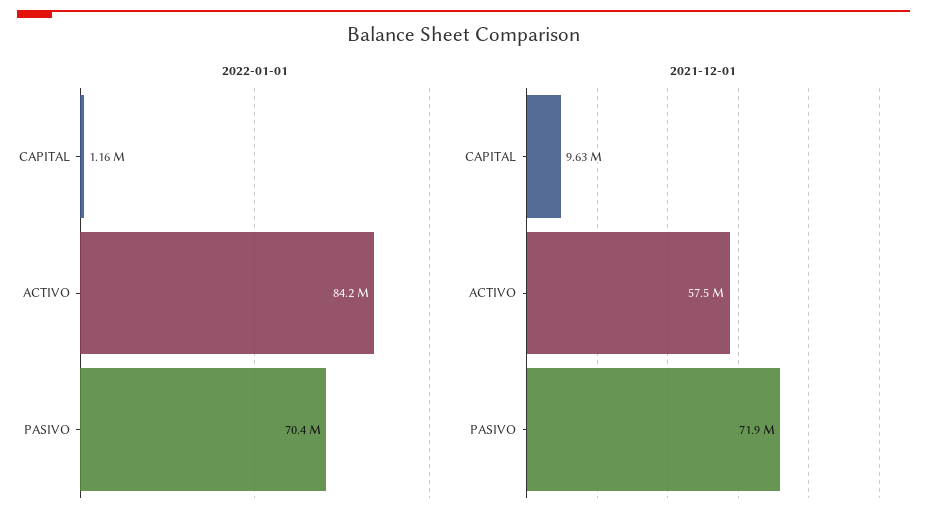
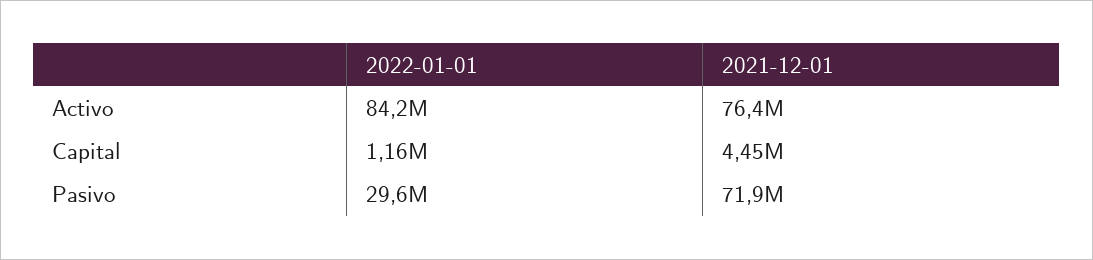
  {
    "2022-01-01": {
      "CAPITAL": 1160000,
      "ACTIVO": 84200000,
-     "PASIVO": 70400000
+     "PASIVO": 29600000
    },
    "2021-12-01": {
-     "CAPITAL": 9630000,
+     "CAPITAL": 4450000,
-     "ACTIVO": 57500000,
+     "ACTIVO": 76400000,
      "PASIVO": 71900000
    }
  }

